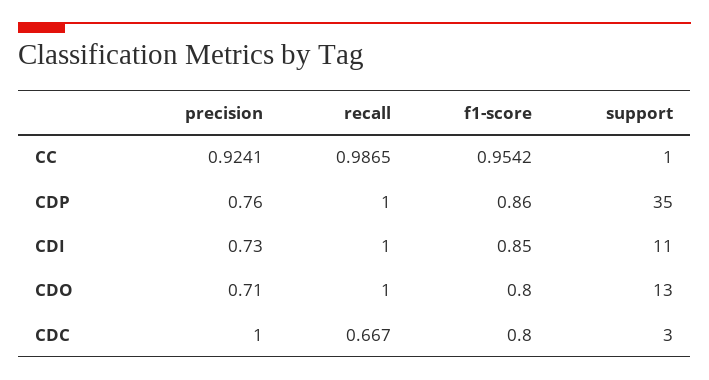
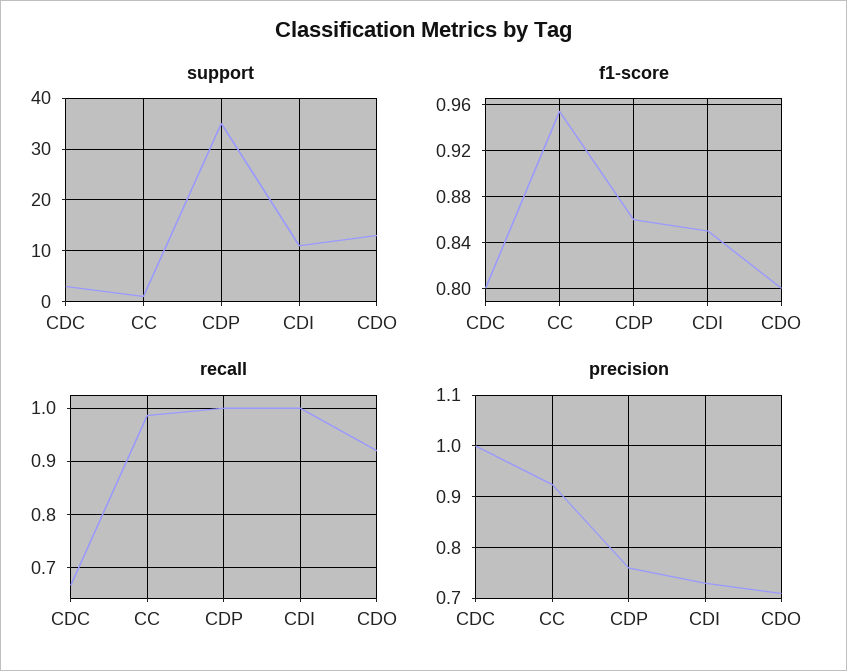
  {
    "precision": {
      "CC": 0.9241,
      "CDP": 0.76,
      "CDI": 0.73,
      "CDO": 0.71,
      "CDC": 1
    },
    "recall": {
      "CC": 0.9865,
      "CDP": 1,
      "CDI": 1,
-     "CDO": 1,
+     "CDO": 0.92,
      "CDC": 0.667
    },
    "f1-score": {
      "CC": 0.9542,
      "CDP": 0.86,
      "CDI": 0.85,
      "CDO": 0.8,
      "CDC": 0.8
    },
    "support": {
      "CC": 1,
      "CDP": 35,
      "CDI": 11,
      "CDO": 13,
      "CDC": 3
    }
  }

